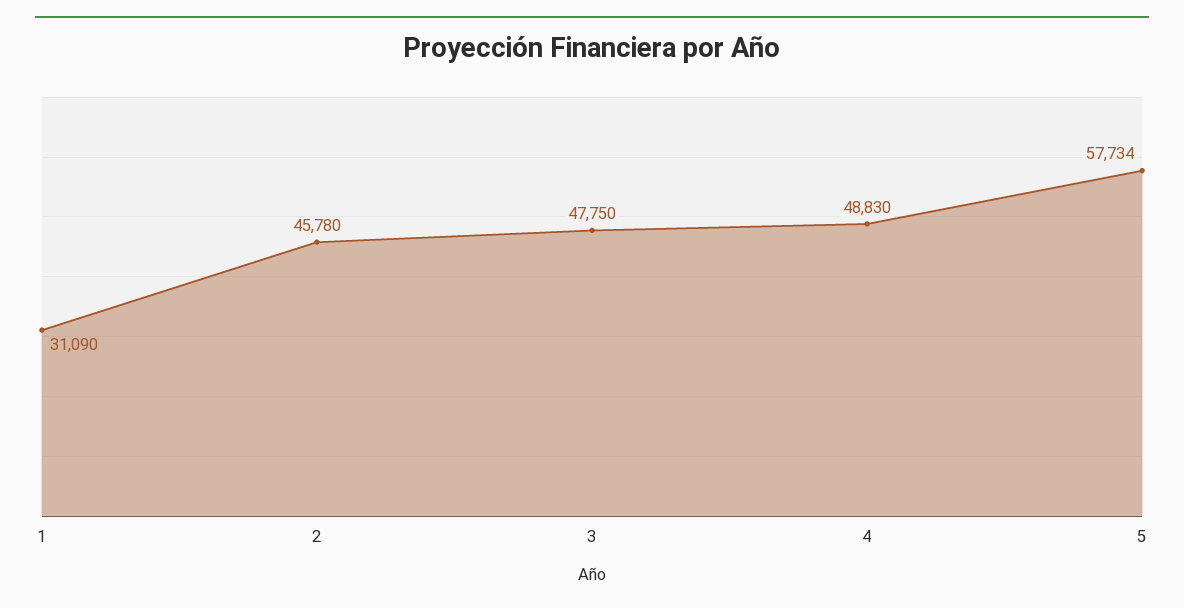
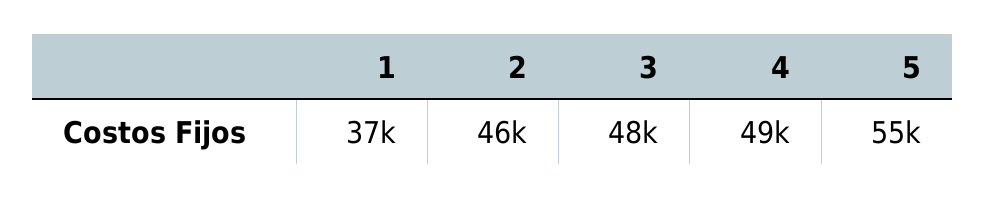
  {
-   "1": 31090,
+   "1": 37000,
    "2": 45780,
    "3": 47750,
    "4": 48830,
-   "5": 57734
+   "5": 55000
  }

